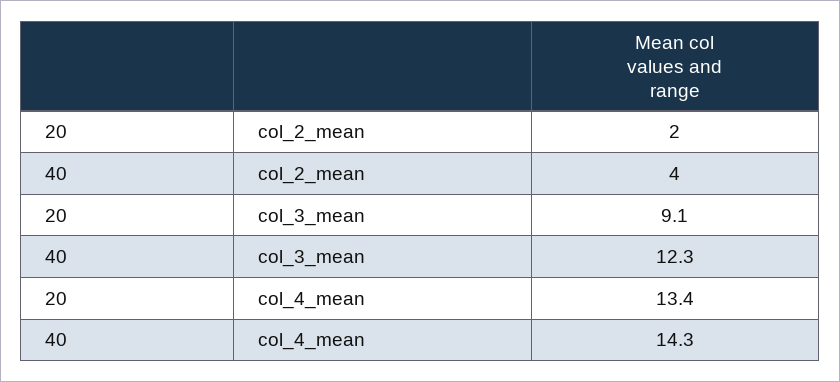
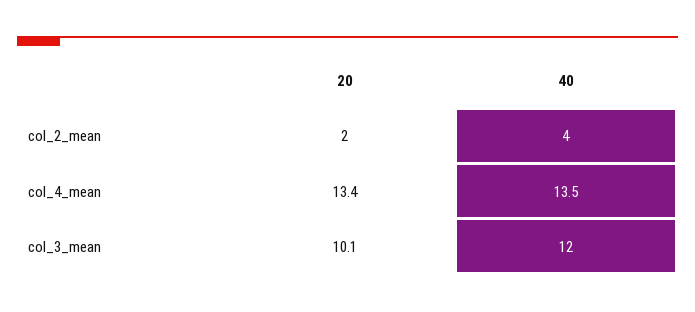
  {
    "20": {
      "col_2_mean": 2,
-     "col_3_mean": 9.1,
+     "col_3_mean": 10.1,
      "col_4_mean": 13.4
    },
    "40": {
      "col_2_mean": 4,
-     "col_3_mean": 12.3,
+     "col_3_mean": 12,
-     "col_4_mean": 14.3
+     "col_4_mean": 13.5
    }
  }

